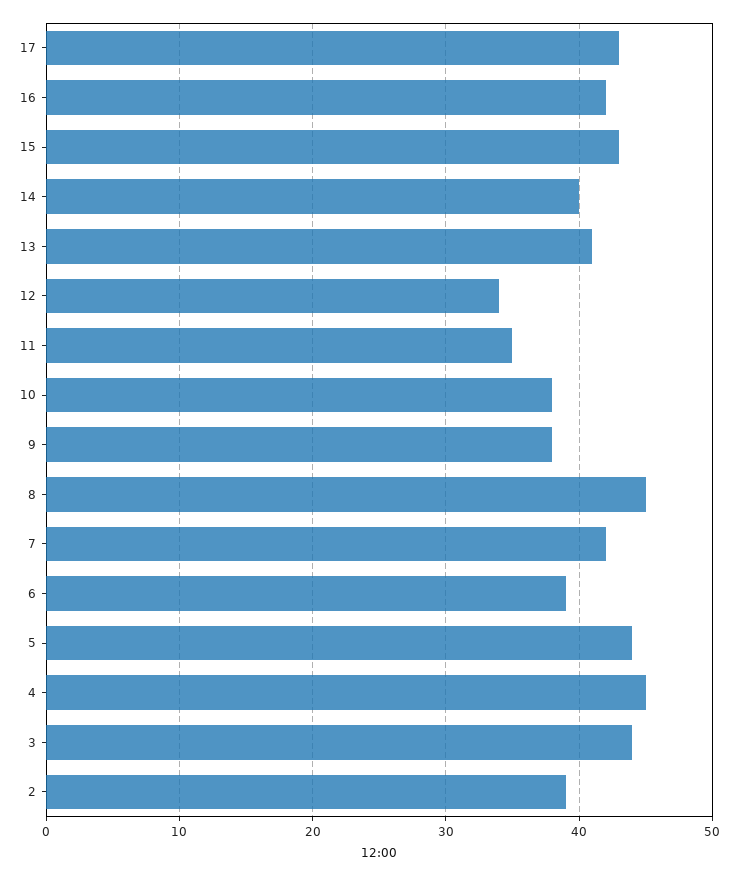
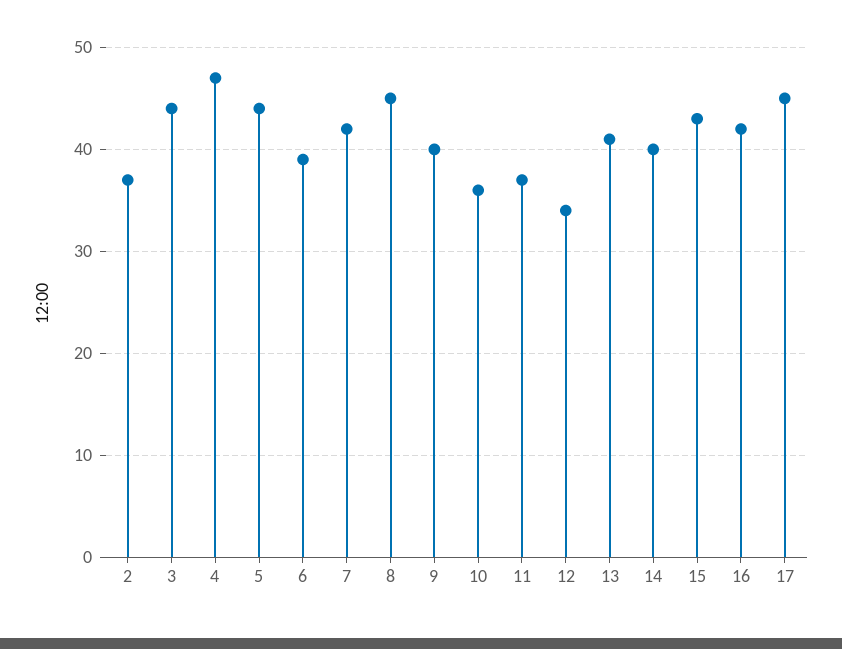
  {
-   "17": 43,
+   "17": 45,
    "16": 42,
    "15": 43,
    "14": 40,
    "13": 41,
    "12": 34,
-   "11": 35,
+   "11": 37,
-   "10": 38,
+   "10": 36,
-   "9": 38,
+   "9": 40,
    "8": 45,
    "7": 42,
    "6": 39,
    "5": 44,
-   "4": 45,
+   "4": 47,
    "3": 44,
-   "2": 39
+   "2": 37
  }

